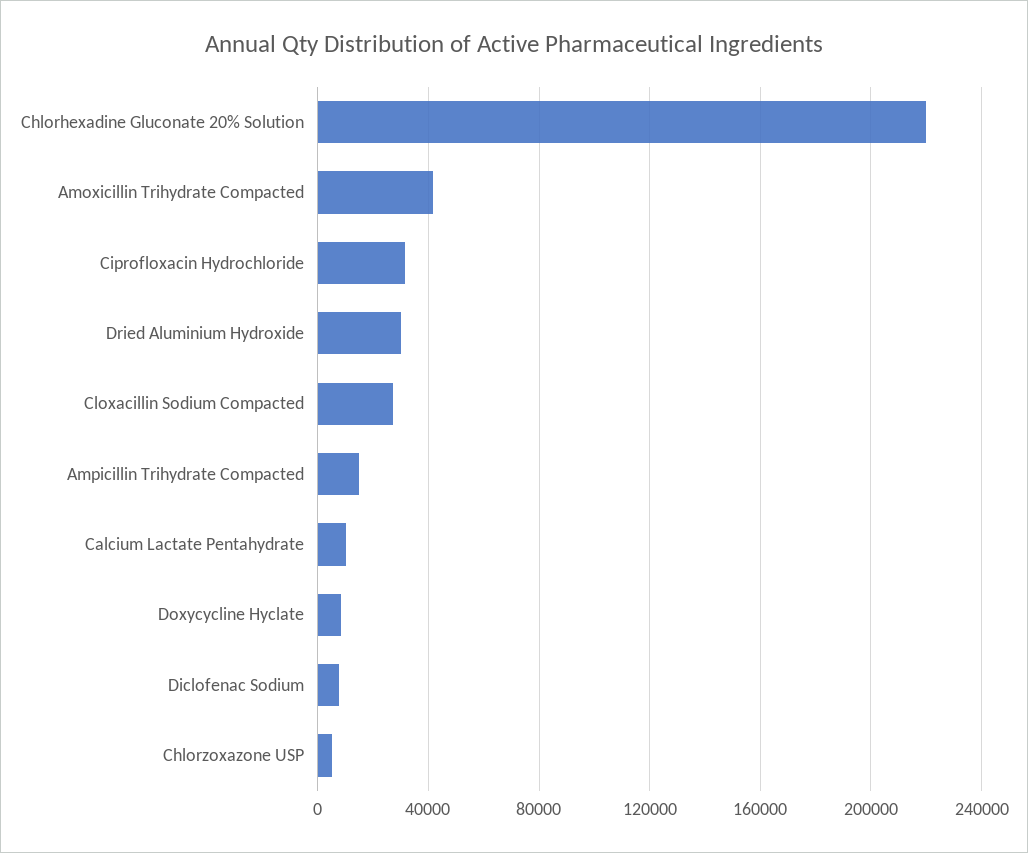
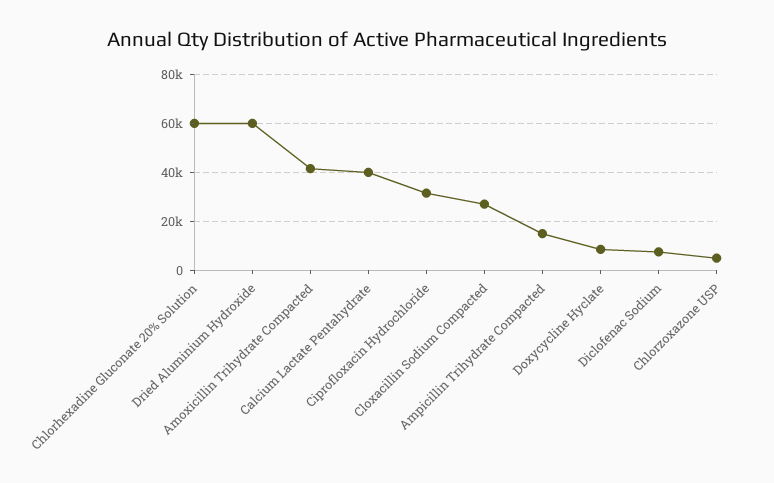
  {
-   "Chlorhexadine Gluconate 20% Solution": 220000,
+   "Chlorhexadine Gluconate 20% Solution": 60000,
    "Amoxicillin Trihydrate Compacted": 42500,
    "Ciprofloxacin Hydrochloride": 32500,
-   "Dried Aluminium Hydroxide": 30000,
+   "Dried Aluminium Hydroxide": 60000,
    "Cloxacillin Sodium Compacted": 27500,
    "Ampicillin Trihydrate Compacted": 15000,
-   "Calcium Lactate Pentahydrate": 10000,
+   "Calcium Lactate Pentahydrate": 40000,
    "Doxycycline Hyclate": 7500,
    "Diclofenac Sodium": 7500,
    "Chlorzoxazone USP": 5000
  }

